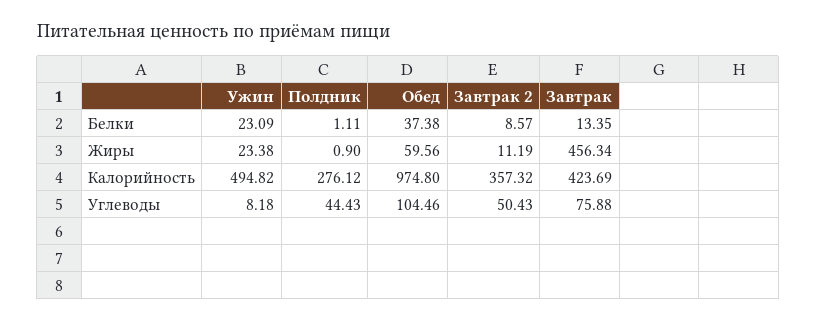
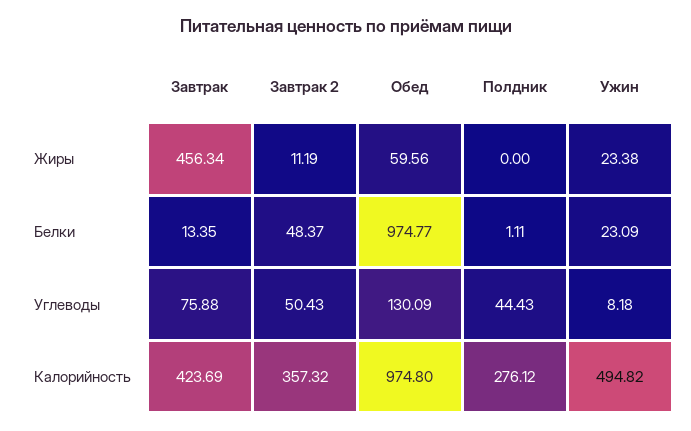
  {
    "Ужин": {
      "Белки": 23.09,
      "Жиры": 23.38,
      "Калорийность": 494.82,
      "Углеводы": 8.18
    },
    "Полдник": {
      "Белки": 1.11,
-     "Жиры": 0.9,
+     "Жиры": 0,
      "Калорийность": 276.12,
      "Углеводы": 44.43
    },
    "Обед": {
-     "Белки": 37.38,
+     "Белки": 974.77,
      "Жиры": 59.56,
      "Калорийность": 974.8,
-     "Углеводы": 104.46
+     "Углеводы": 130.09
    },
    "Завтрак 2": {
-     "Белки": 8.57,
+     "Белки": 48.37,
      "Жиры": 11.19,
      "Калорийность": 357.32,
      "Углеводы": 50.43
    },
    "Завтрак": {
      "Белки": 13.35,
      "Жиры": 456.34,
      "Калорийность": 423.69,
      "Углеводы": 75.88
    }
  }

